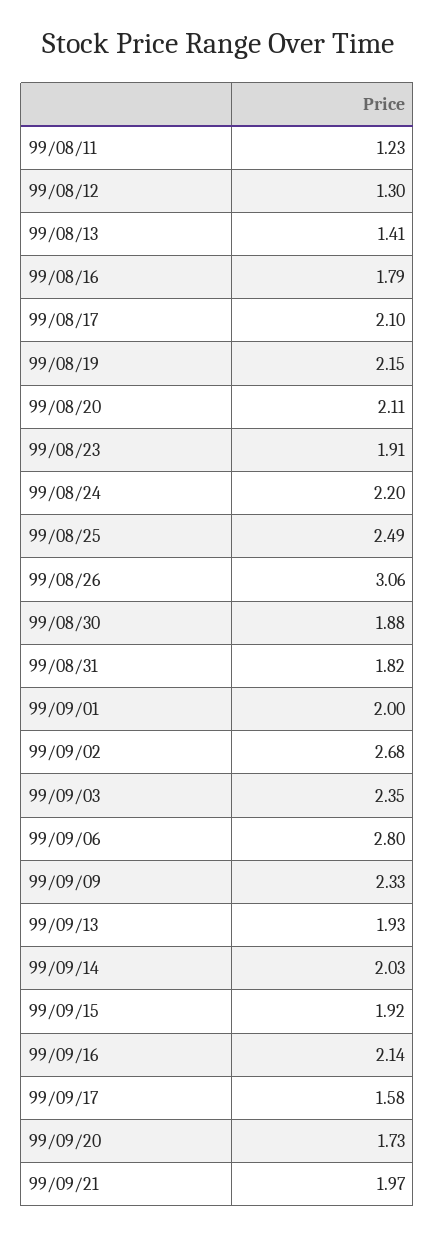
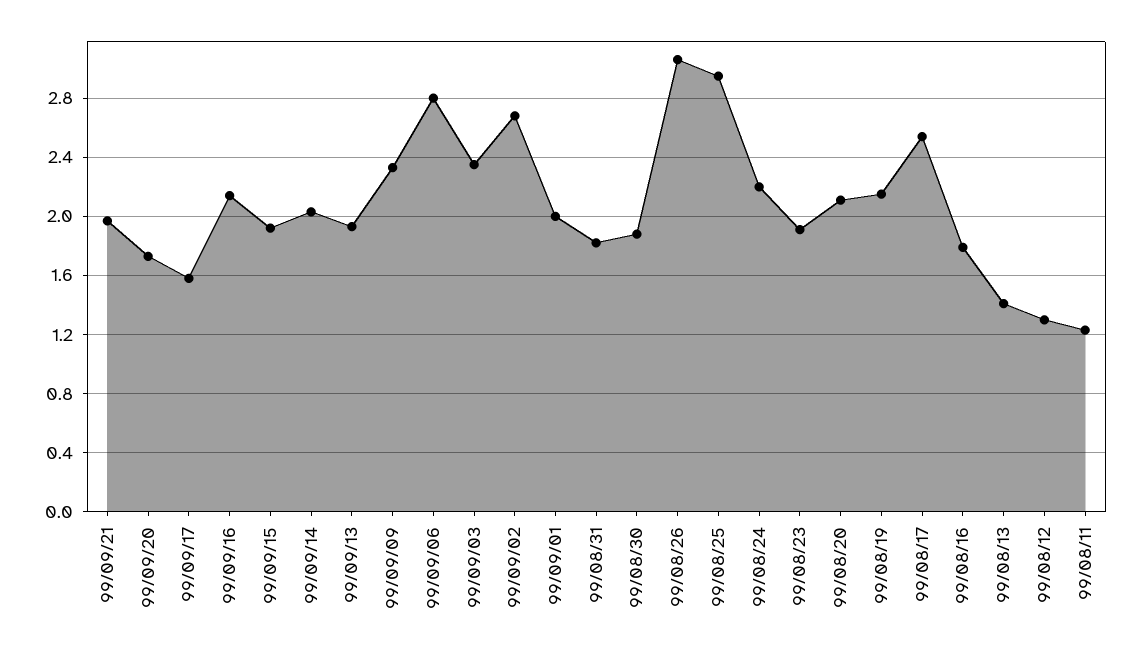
  {
    "99/08/11": 1.23,
    "99/08/12": 1.3,
    "99/08/13": 1.41,
    "99/08/16": 1.79,
-   "99/08/17": 2.1,
+   "99/08/17": 2.55,
    "99/08/19": 2.15,
    "99/08/20": 2.11,
    "99/08/23": 1.91,
    "99/08/24": 2.2,
-   "99/08/25": 2.49,
+   "99/08/25": 2.95,
    "99/08/26": 3.06,
    "99/08/30": 1.88,
    "99/08/31": 1.82,
    "99/09/01": 2,
    "99/09/02": 2.68,
    "99/09/03": 2.35,
    "99/09/06": 2.8,
    "99/09/09": 2.33,
    "99/09/13": 1.93,
    "99/09/14": 2.03,
    "99/09/15": 1.92,
    "99/09/16": 2.14,
    "99/09/17": 1.58,
    "99/09/20": 1.73,
    "99/09/21": 1.97
  }

